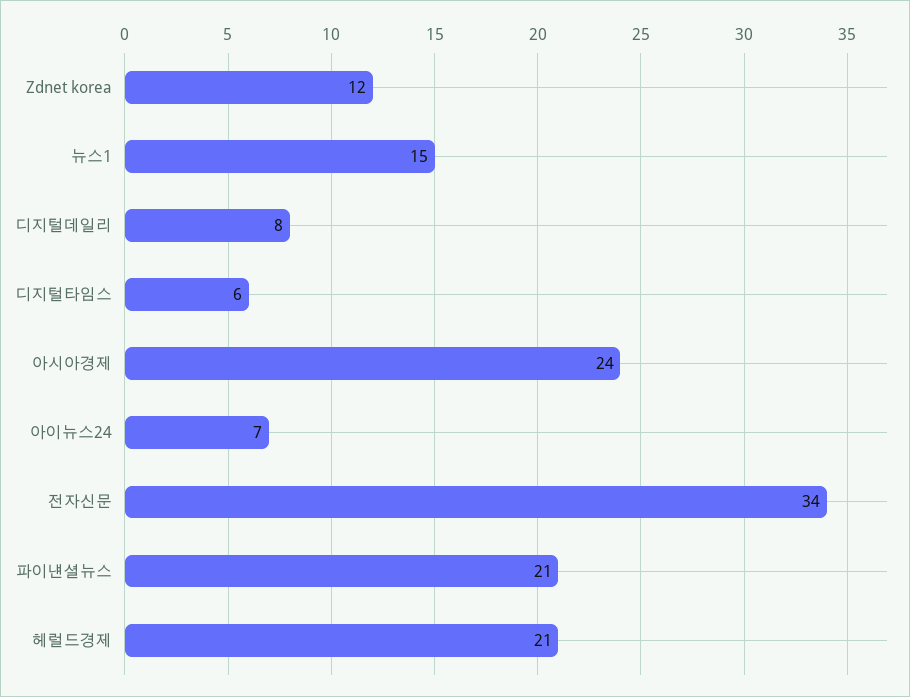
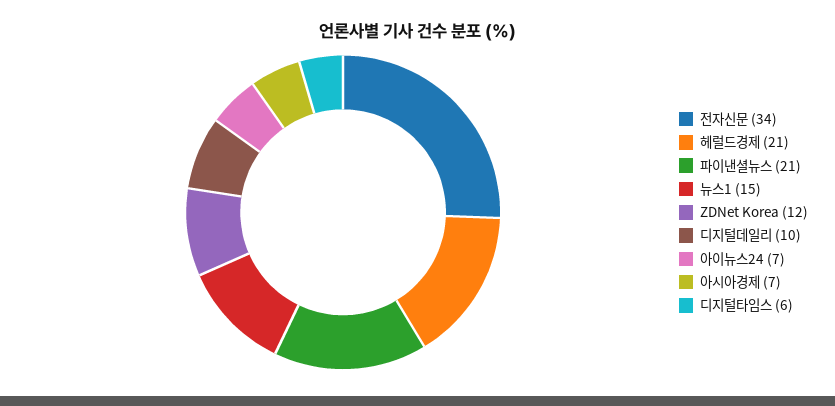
  {
    "Zdnet korea": 12,
    "뉴스1": 15,
-   "디지털데일리": 8,
+   "디지털데일리": 10,
    "디지털타임스": 6,
-   "아시아경제": 24,
+   "아시아경제": 7,
    "아이뉴스24": 7,
    "전자신문": 34,
    "파이낸셜뉴스": 21,
    "헤럴드경제": 21
  }

